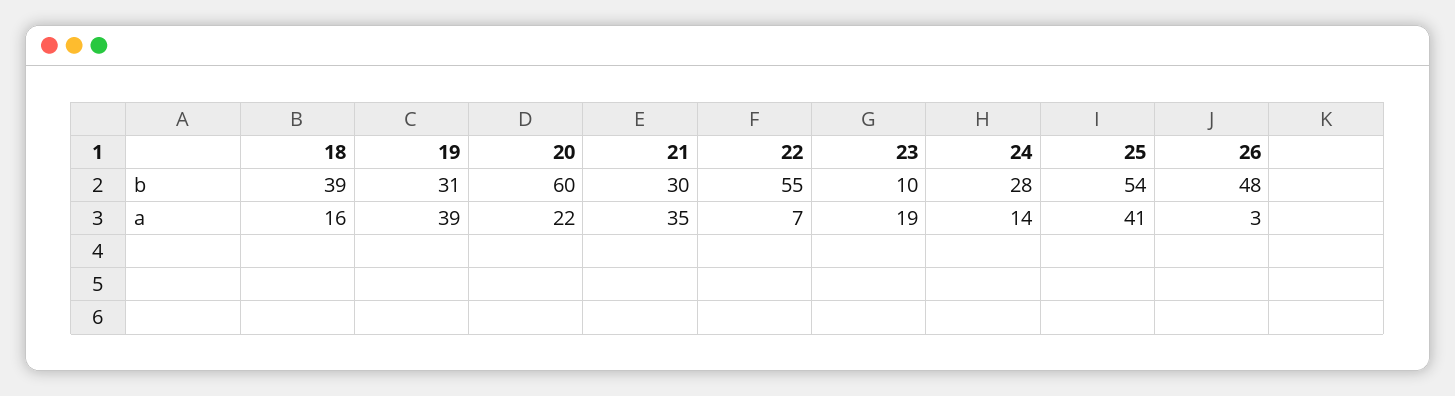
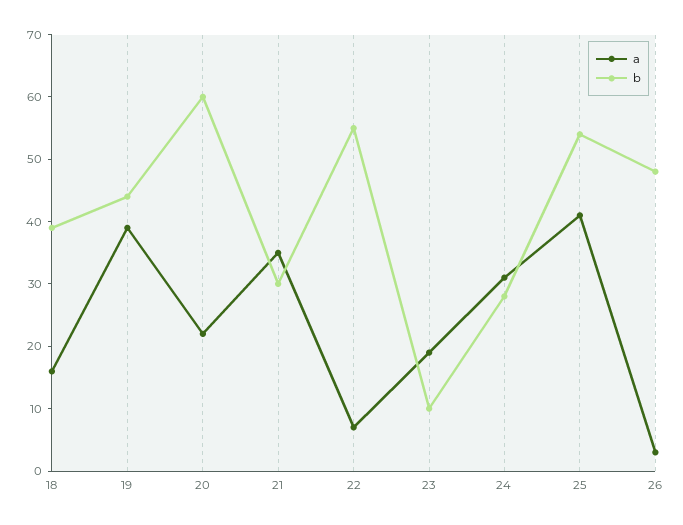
  {
    "b": {
      "18": 39,
-     "19": 31,
+     "19": 45,
      "20": 60,
      "21": 30,
      "22": 55,
      "23": 10,
      "24": 28,
      "25": 54,
      "26": 48
    },
    "a": {
      "18": 16,
      "19": 39,
      "20": 22,
      "21": 35,
      "22": 7,
      "23": 19,
-     "24": 14,
+     "24": 30,
      "25": 41,
      "26": 3
    }
  }

